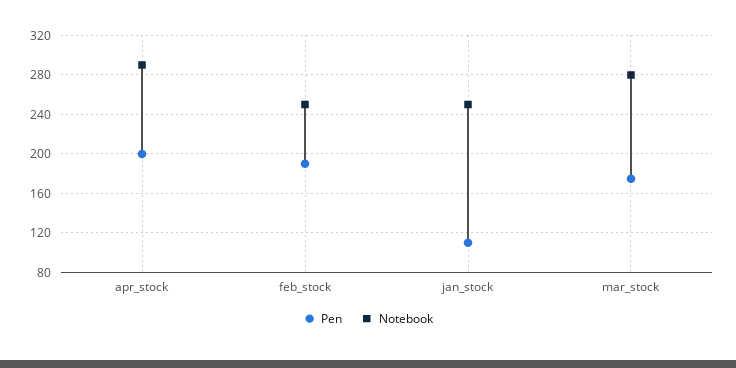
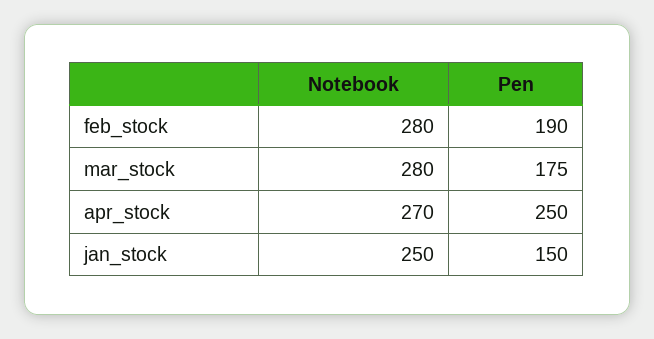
  {
    "Pen": {
-     "apr_stock": 200,
+     "apr_stock": 250,
      "feb_stock": 190,
-     "jan_stock": 110,
+     "jan_stock": 150,
      "mar_stock": 175
    },
    "Notebook": {
-     "apr_stock": 290,
+     "apr_stock": 270,
-     "feb_stock": 250,
+     "feb_stock": 280,
      "jan_stock": 250,
      "mar_stock": 280
    }
  }

